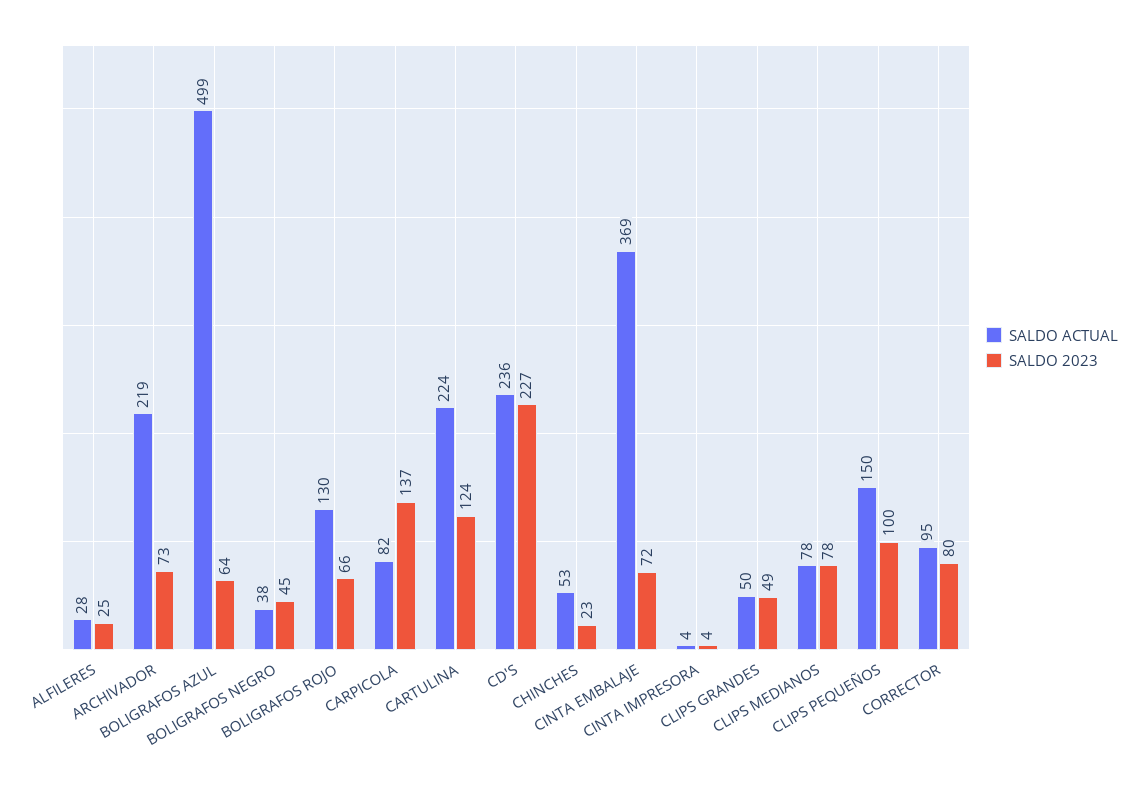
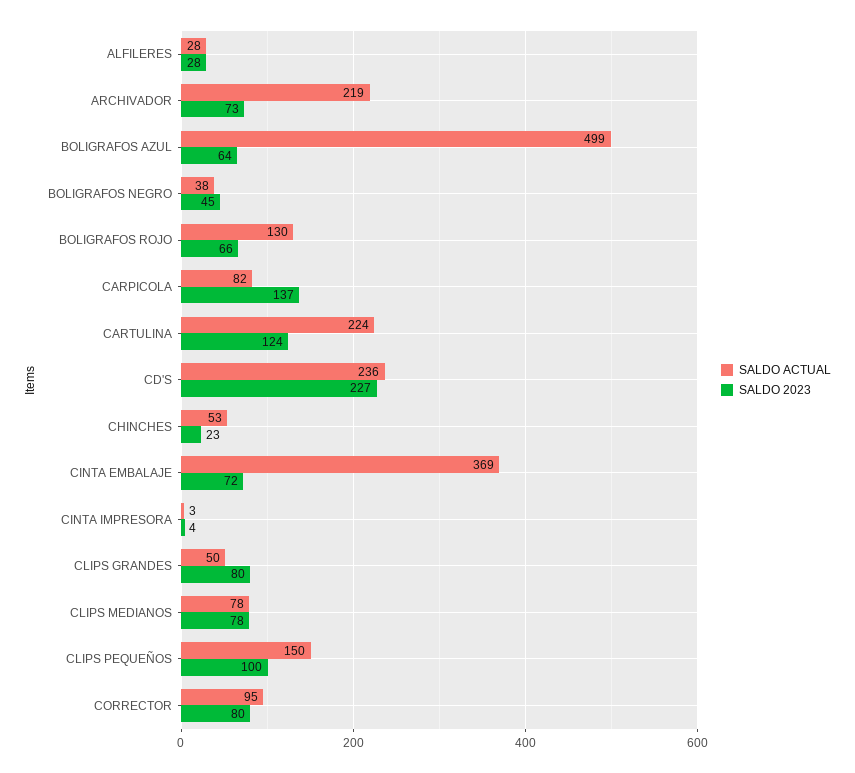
  {
    "SALDO ACTUAL": {
      "ALFILERES": 28,
      "ARCHIVADOR": 219,
      "BOLIGRAFOS AZUL": 499,
      "BOLIGRAFOS NEGRO": 38,
      "BOLIGRAFOS ROJO": 130,
      "CARPICOLA": 82,
      "CARTULINA": 224,
      "CD'S": 236,
      "CHINCHES": 53,
      "CINTA EMBALAJE": 369,
-     "CINTA IMPRESORA": 4,
+     "CINTA IMPRESORA": 3,
      "CLIPS GRANDES": 50,
      "CLIPS MEDIANOS": 78,
      "CLIPS PEQUEÑOS": 150,
      "CORRECTOR": 95
    },
    "SALDO 2023": {
-     "ALFILERES": 25,
+     "ALFILERES": 28,
      "ARCHIVADOR": 73,
      "BOLIGRAFOS AZUL": 64,
      "BOLIGRAFOS NEGRO": 45,
      "BOLIGRAFOS ROJO": 66,
      "CARPICOLA": 137,
      "CARTULINA": 124,
      "CD'S": 227,
      "CHINCHES": 23,
      "CINTA EMBALAJE": 72,
      "CINTA IMPRESORA": 4,
-     "CLIPS GRANDES": 49,
+     "CLIPS GRANDES": 80,
      "CLIPS MEDIANOS": 78,
      "CLIPS PEQUEÑOS": 100,
      "CORRECTOR": 80
    }
  }

